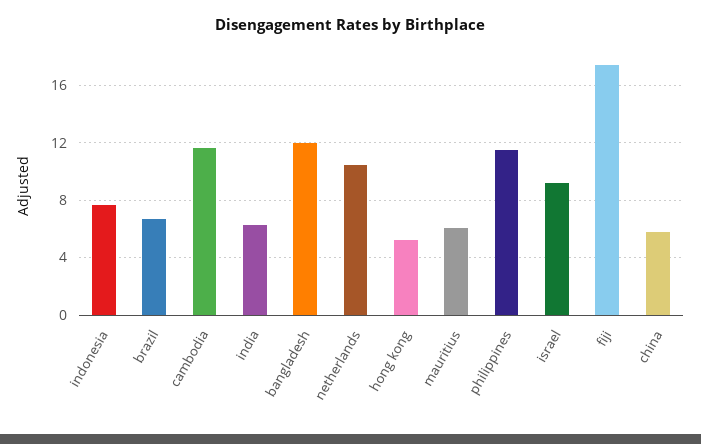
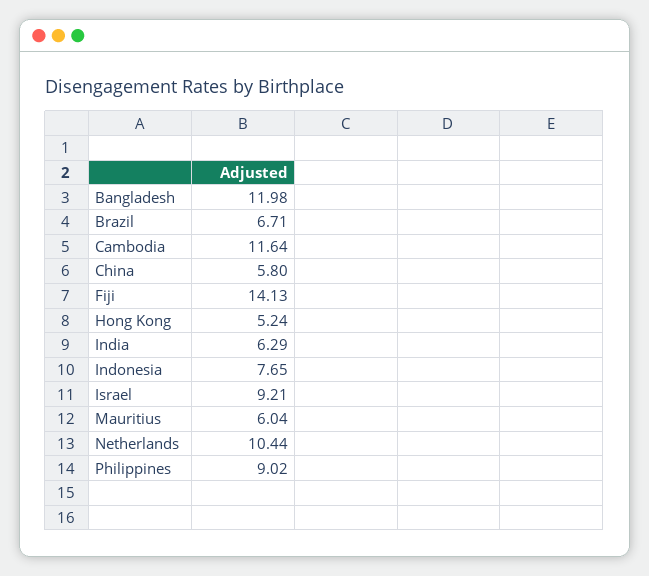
  {
    "indonesia": 7.65,
    "brazil": 6.71,
    "cambodia": 11.64,
    "india": 6.29,
    "bangladesh": 11.98,
    "netherlands": 10.44,
    "hong kong": 5.24,
    "mauritius": 6.04,
-   "philippines": 11.5,
+   "philippines": 9.02,
    "israel": 9.21,
-   "fiji": 17.5,
+   "fiji": 14.13,
    "china": 5.8
  }

